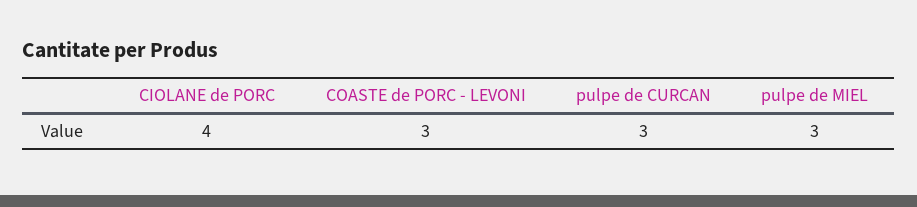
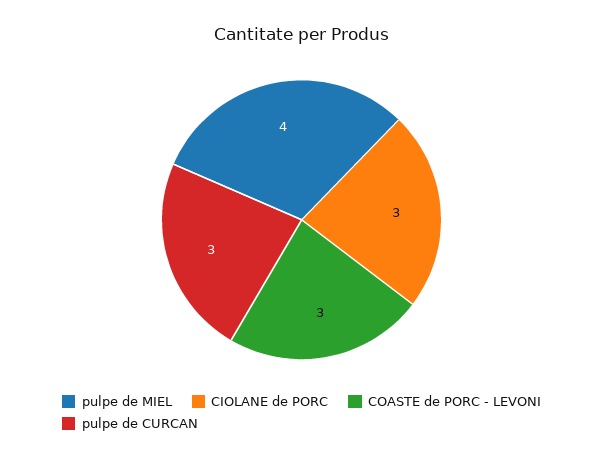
  {
-   "CIOLANE de PORC": 4,
+   "CIOLANE de PORC": 3,
    "COASTE de PORC - LEVONI": 3,
    "pulpe de CURCAN": 3,
-   "pulpe de MIEL": 3
+   "pulpe de MIEL": 4
  }

